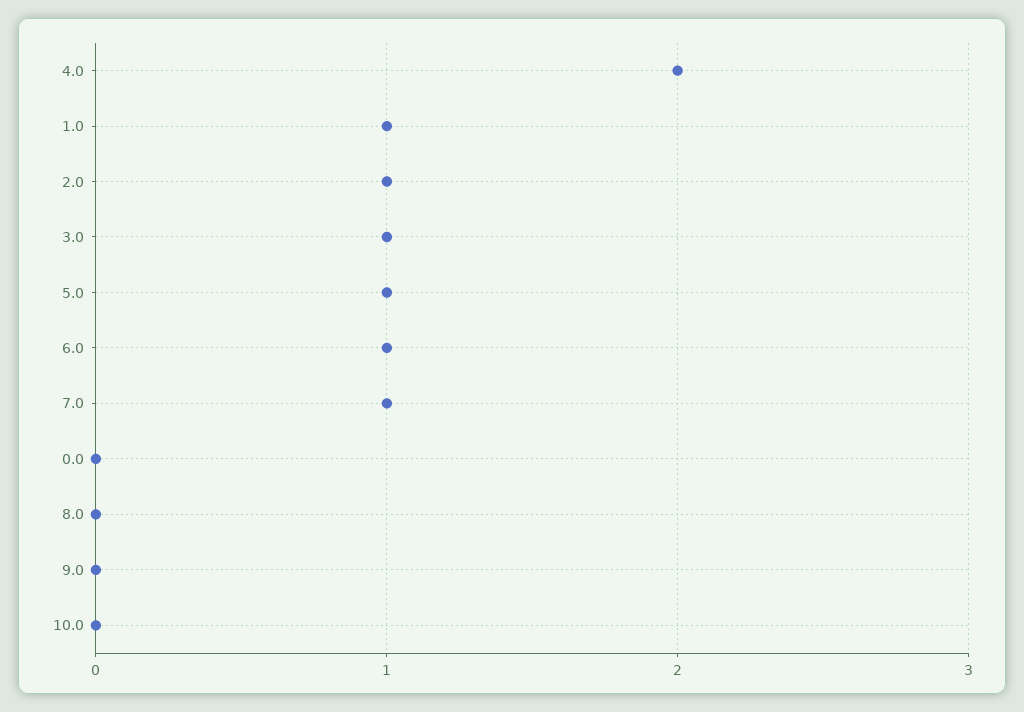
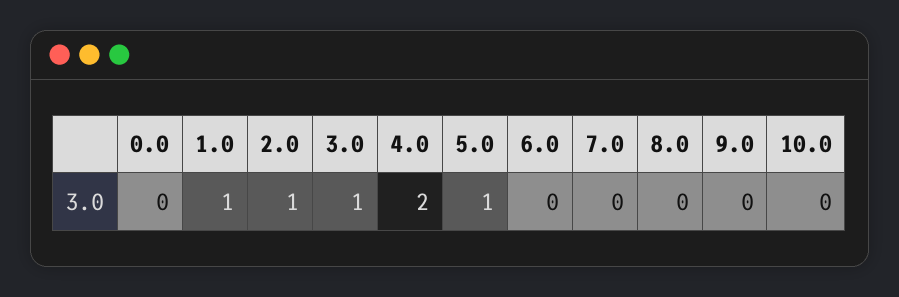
  {
    "4.0": 2,
    "1.0": 1,
    "2.0": 1,
    "3.0": 1,
    "5.0": 1,
-   "6.0": 1,
+   "6.0": 0,
-   "7.0": 1,
+   "7.0": 0,
    "0.0": 0,
    "8.0": 0,
    "9.0": 0,
    "10.0": 0
  }

